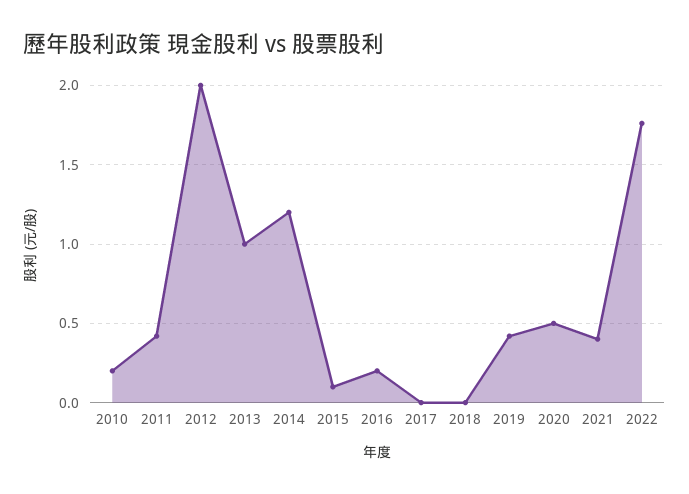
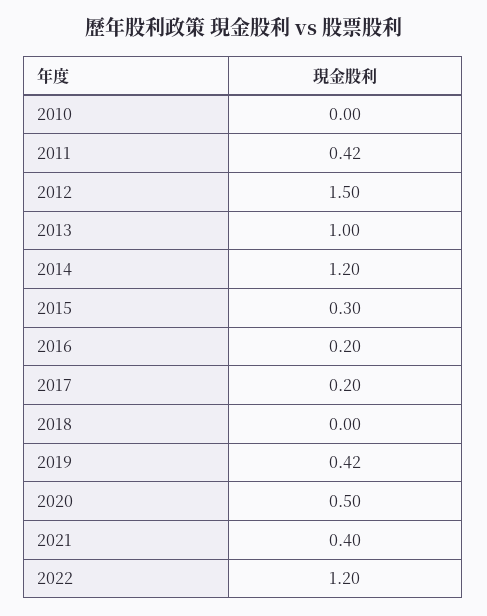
  {
-   "2010": 0.2,
+   "2010": 0,
    "2011": 0.42,
-   "2012": 2,
+   "2012": 1.5,
    "2013": 1,
    "2014": 1.2,
-   "2015": 0.1,
+   "2015": 0.3,
    "2016": 0.2,
-   "2017": 0,
+   "2017": 0.2,
    "2018": 0,
    "2019": 0.42,
    "2020": 0.5,
    "2021": 0.4,
-   "2022": 1.75
+   "2022": 1.2
  }

